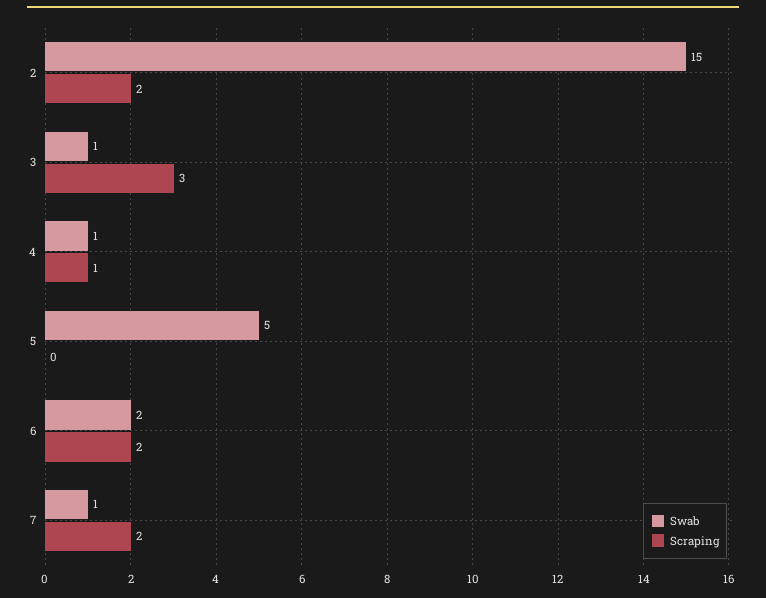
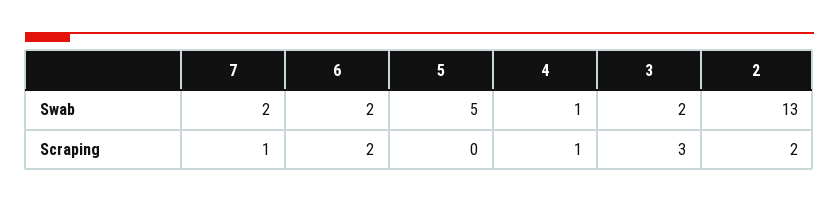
  {
    "Swab": {
-     "2": 15,
+     "2": 13,
-     "3": 1,
+     "3": 2,
      "4": 1,
      "5": 5,
      "6": 2,
-     "7": 1
+     "7": 2
    },
    "Scraping": {
      "2": 2,
      "3": 3,
      "4": 1,
      "5": 0,
      "6": 2,
-     "7": 2
+     "7": 1
    }
  }

